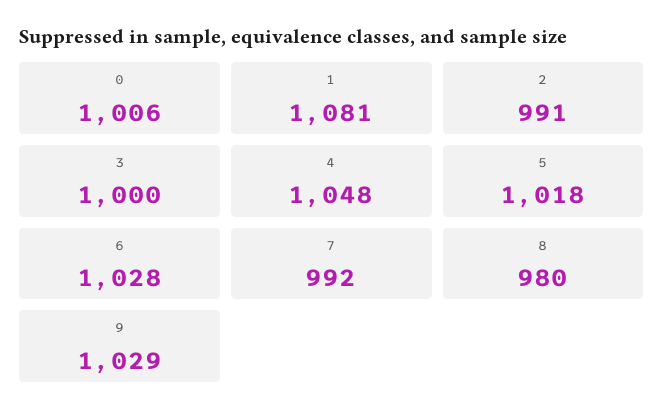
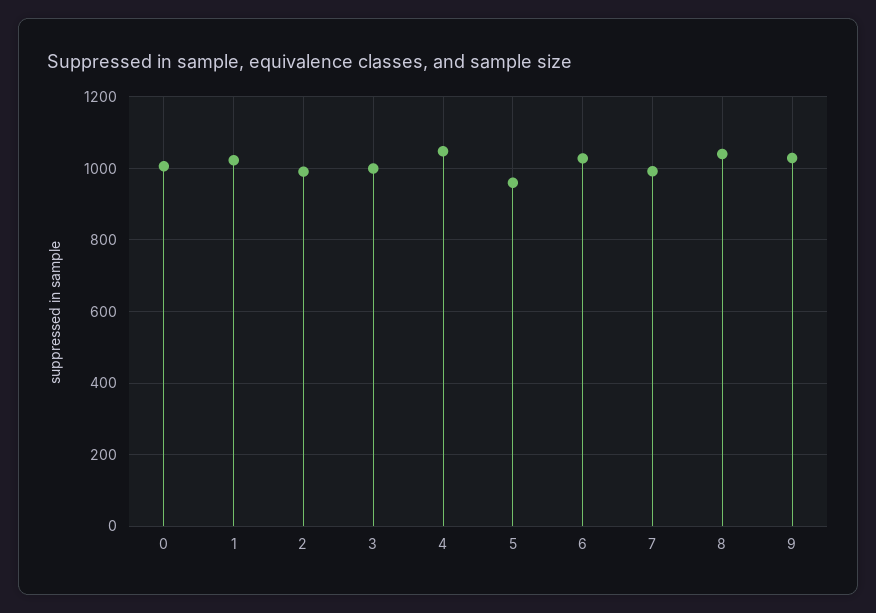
  {
    "0": 1006,
-   "1": 1081,
+   "1": 1020,
    "2": 991,
    "3": 1000,
    "4": 1048,
-   "5": 1018,
+   "5": 960,
    "6": 1028,
    "7": 992,
-   "8": 980,
+   "8": 1040,
    "9": 1029
  }

